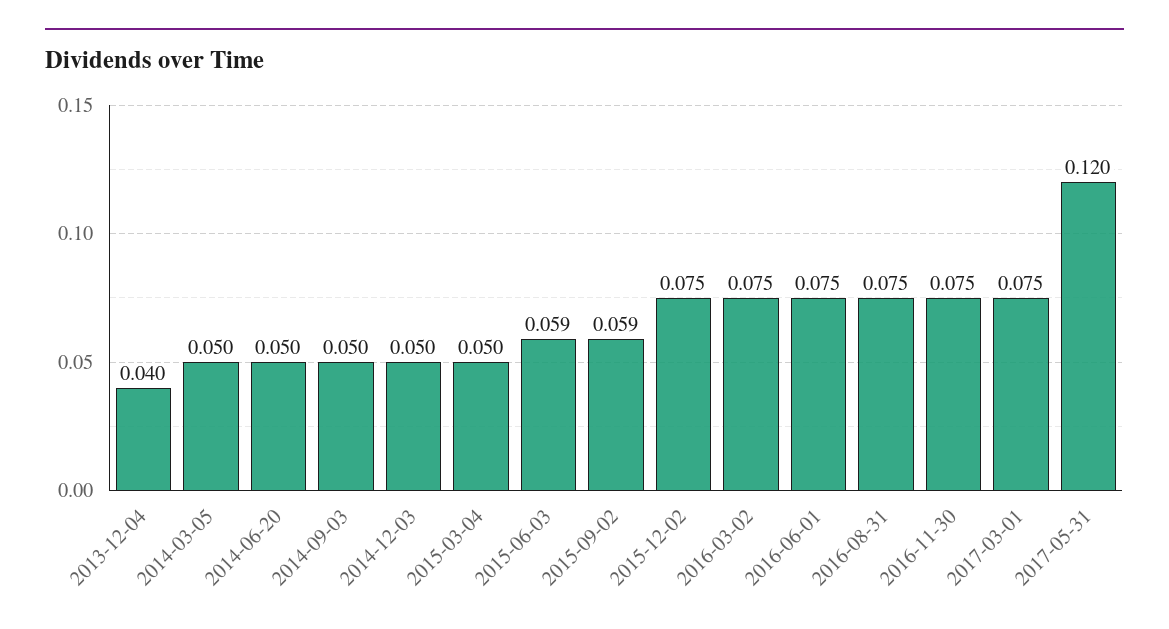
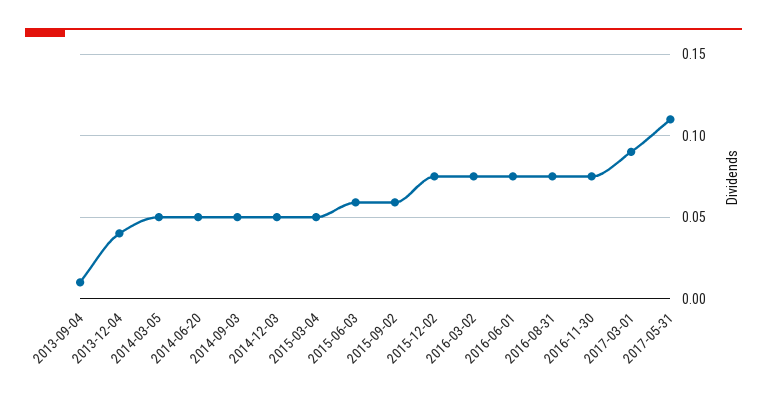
  {
    "2013-12-04": 0.04,
    "2014-03-05": 0.05,
    "2014-06-20": 0.05,
    "2014-09-03": 0.05,
    "2014-12-03": 0.05,
    "2015-03-04": 0.05,
    "2015-06-03": 0.059,
    "2015-09-02": 0.059,
    "2015-12-02": 0.075,
    "2016-03-02": 0.075,
    "2016-06-01": 0.075,
    "2016-08-31": 0.075,
    "2016-11-30": 0.075,
-   "2017-03-01": 0.075,
+   "2017-03-01": 0.09,
-   "2017-05-31": 0.12
+   "2017-05-31": 0.11,
+   "2013-09-04": 0.01
  }

